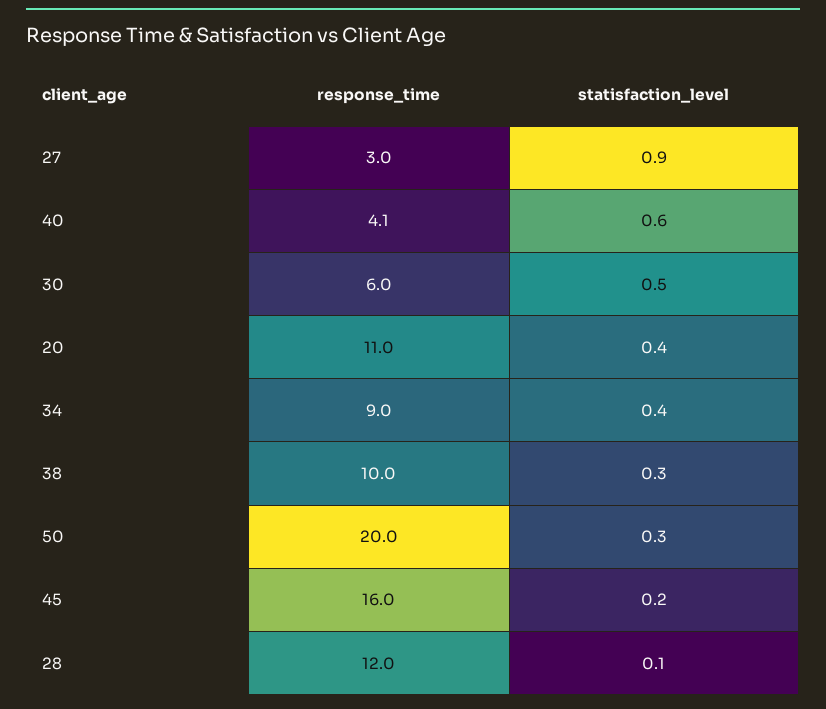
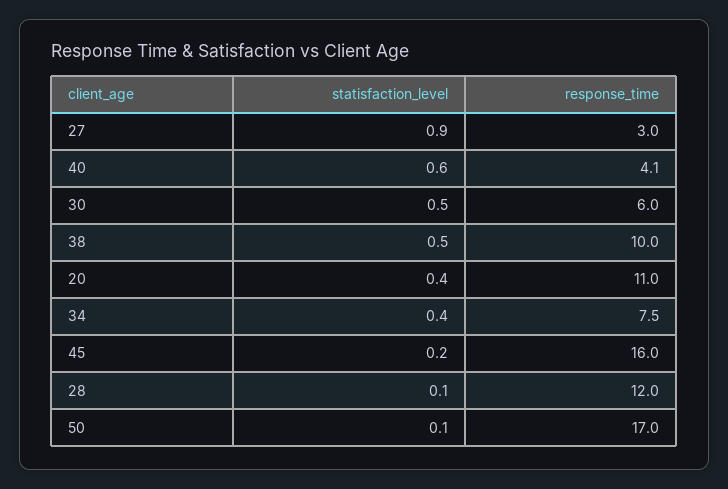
  {
    "response_time": {
      "27": 3,
      "40": 4.1,
      "30": 6,
      "20": 11,
-     "34": 9,
+     "34": 7.5,
      "38": 10,
-     "50": 20,
+     "50": 17,
      "45": 16,
      "28": 12
    },
    "statisfaction_level": {
      "27": 0.9,
      "40": 0.6,
      "30": 0.5,
      "20": 0.4,
      "34": 0.4,
-     "38": 0.3,
+     "38": 0.5,
-     "50": 0.3,
+     "50": 0.1,
      "45": 0.2,
      "28": 0.1
    }
  }

